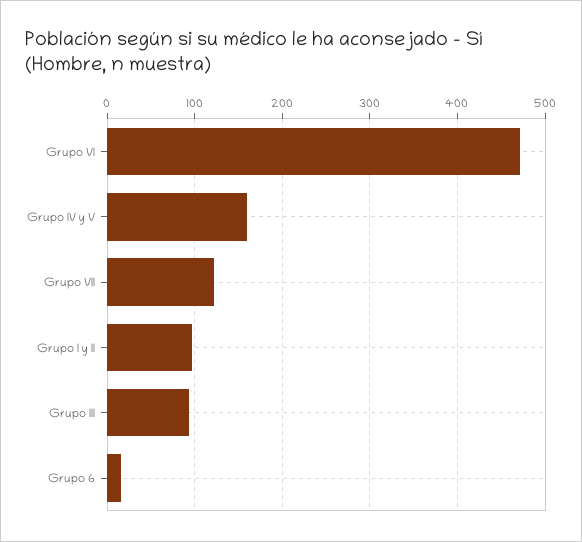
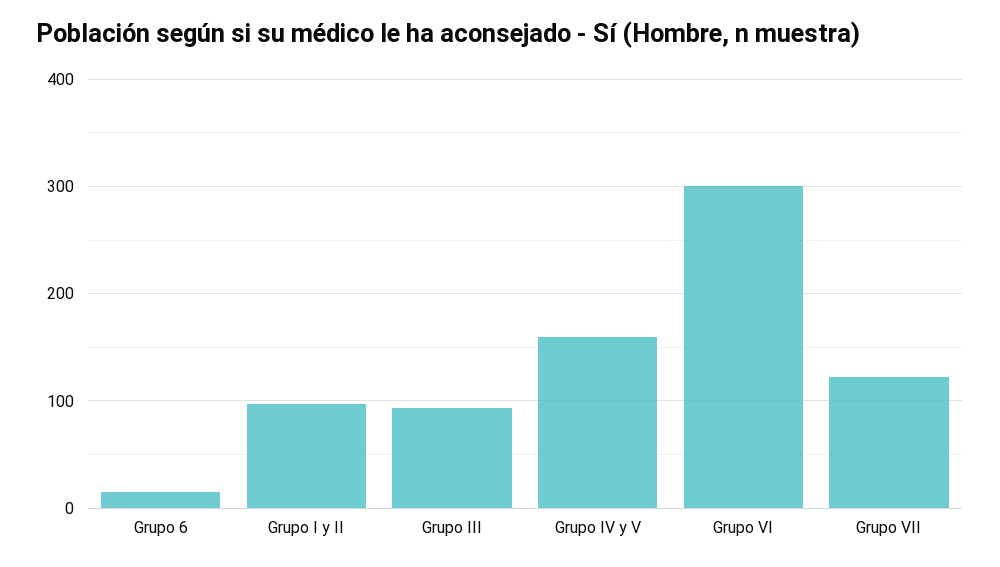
  {
-   "Grupo VI": 470,
+   "Grupo VI": 300,
    "Grupo IV y V": 160,
    "Grupo VII": 120,
    "Grupo I y II": 100,
    "Grupo III": 90,
    "Grupo 6": 20
  }

